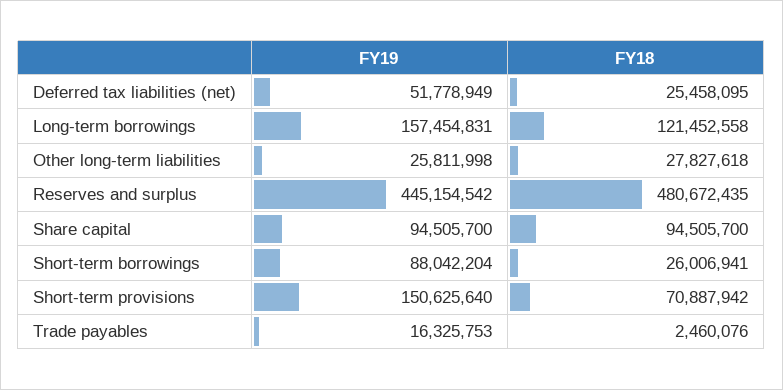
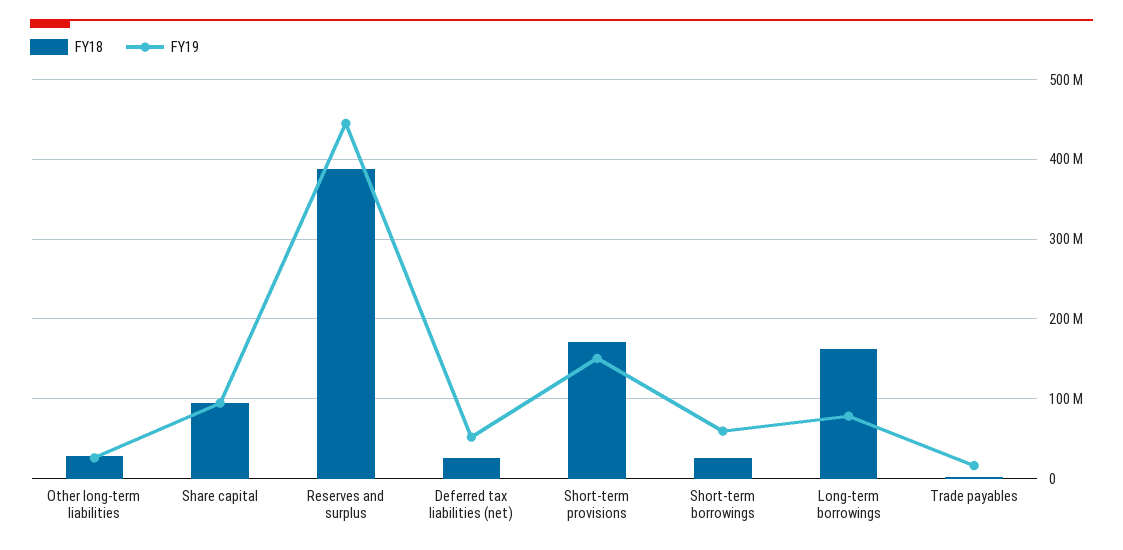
  {
    "FY19": {
      "Deferred tax liabilities (net)": 51778949,
-     "Long-term borrowings": 157454831,
+     "Long-term borrowings": 80000000,
      "Other long-term liabilities": 25811998,
      "Reserves and surplus": 445154542,
      "Share capital": 94505700,
-     "Short-term borrowings": 88042204,
+     "Short-term borrowings": 60000000,
      "Short-term provisions": 150625640,
      "Trade payables": 16325753
    },
    "FY18": {
      "Deferred tax liabilities (net)": 25458095,
-     "Long-term borrowings": 121452558,
+     "Long-term borrowings": 160000000,
      "Other long-term liabilities": 27827618,
-     "Reserves and surplus": 480672435,
+     "Reserves and surplus": 390000000,
      "Share capital": 94505700,
      "Short-term borrowings": 26006941,
-     "Short-term provisions": 70887942,
+     "Short-term provisions": 170000000,
      "Trade payables": 2460076
    }
  }

